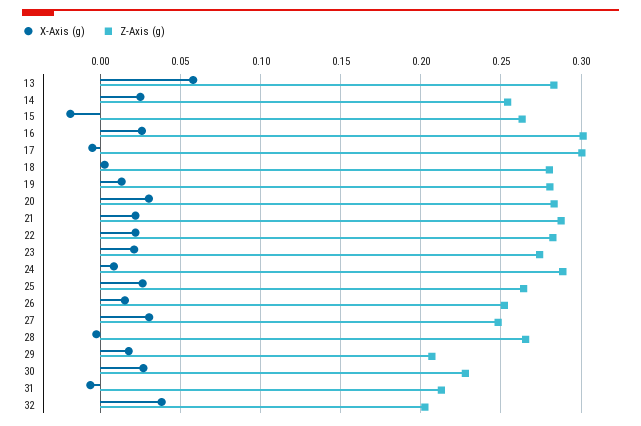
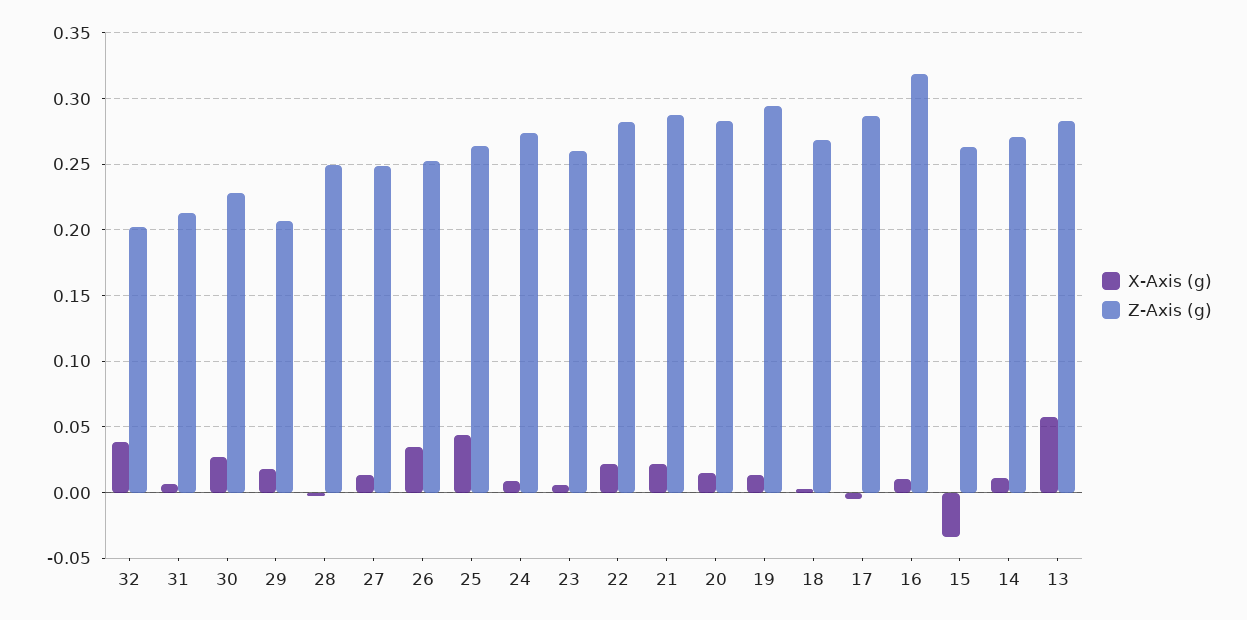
  {
    "X-Axis (g)": {
      "13": 0.06,
-     "14": 0.025,
+     "14": 0.01,
-     "15": -0.02,
+     "15": -0.035,
-     "16": 0.025,
+     "16": 0.01,
      "17": -0.005,
      "18": 0.005,
      "19": 0.015,
-     "20": 0.03,
+     "20": 0.015,
      "21": 0.02,
      "22": 0.02,
-     "23": 0.02,
+     "23": 0.005,
      "24": 0.01,
-     "25": 0.025,
+     "25": 0.045,
-     "26": 0.015,
+     "26": 0.035,
-     "27": 0.03,
+     "27": 0.015,
      "28": 0,
      "29": 0.02,
      "30": 0.025,
-     "31": -0.005,
+     "31": 0.005,
      "32": 0.04
    },
    "Z-Axis (g)": {
      "13": 0.285,
-     "14": 0.255,
+     "14": 0.27,
      "15": 0.265,
-     "16": 0.3,
+     "16": 0.32,
-     "17": 0.3,
+     "17": 0.285,
-     "18": 0.28,
+     "18": 0.27,
-     "19": 0.28,
+     "19": 0.295,
      "20": 0.285,
      "21": 0.29,
      "22": 0.285,
-     "23": 0.275,
+     "23": 0.26,
-     "24": 0.29,
+     "24": 0.275,
      "25": 0.265,
      "26": 0.25,
      "27": 0.25,
-     "28": 0.265,
+     "28": 0.25,
      "29": 0.205,
      "30": 0.23,
      "31": 0.215,
      "32": 0.205
    }
  }

